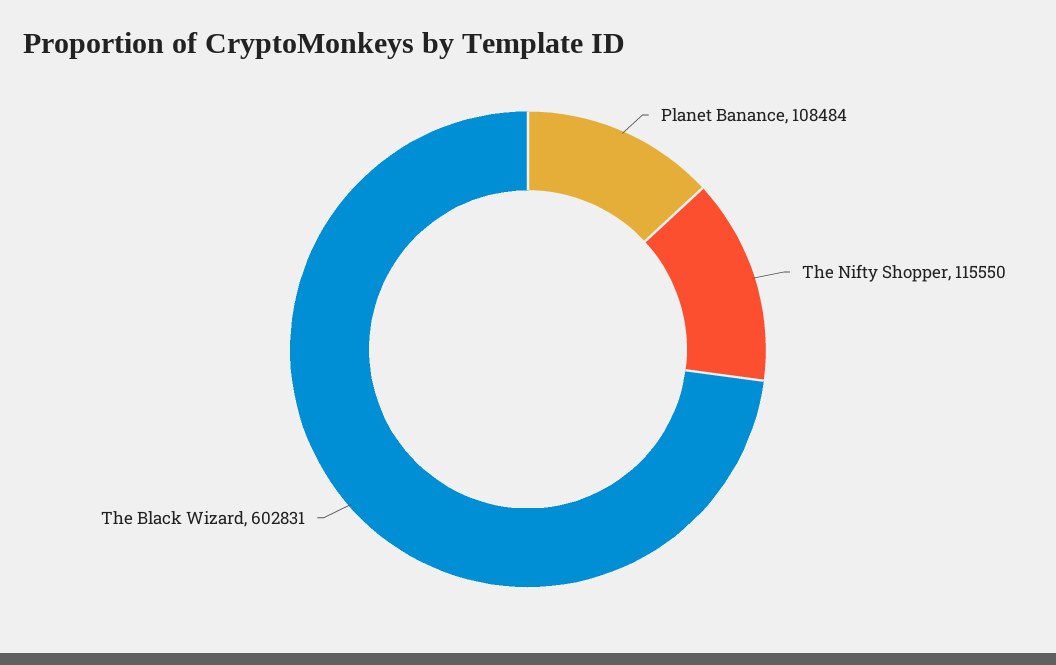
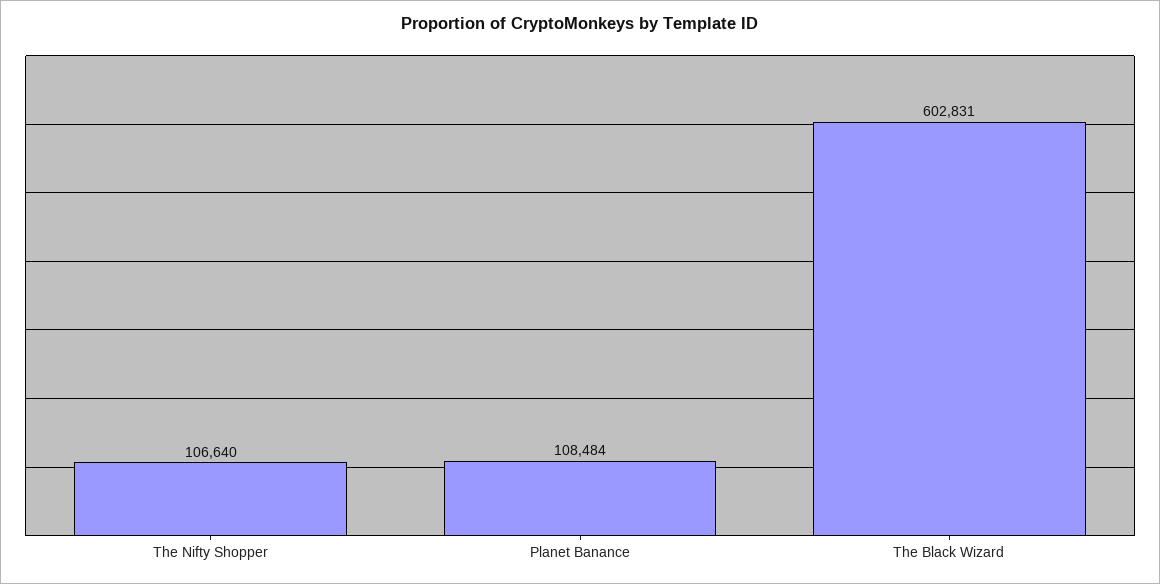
  {
    "Planet Banance": 108484,
-   "The Nifty Shopper": 115550,
+   "The Nifty Shopper": 106640,
    "The Black Wizard": 602831
  }

